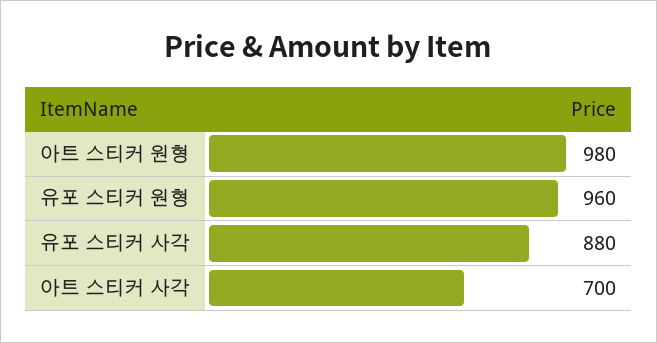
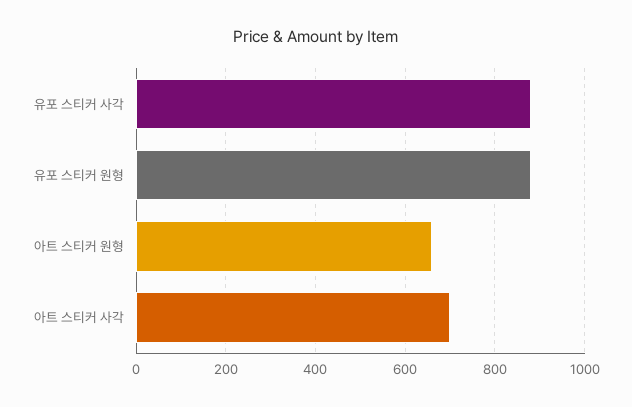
  {
-   "아트 스티커 원형": 980,
+   "아트 스티커 원형": 660,
-   "유포 스티커 원형": 960,
+   "유포 스티커 원형": 880,
    "유포 스티커 사각": 880,
    "아트 스티커 사각": 700
  }

